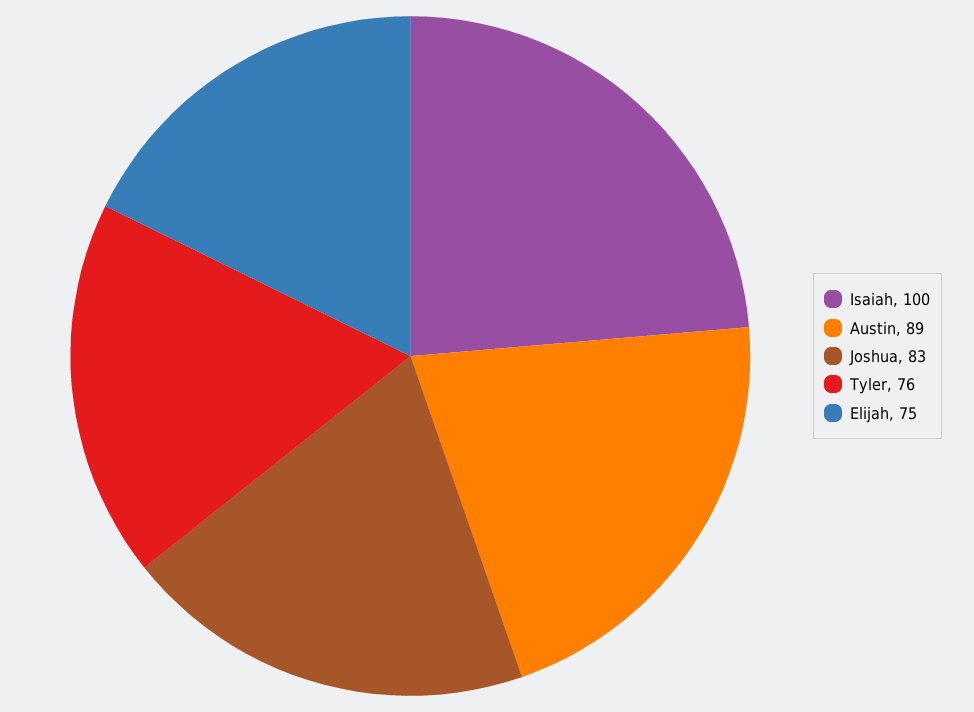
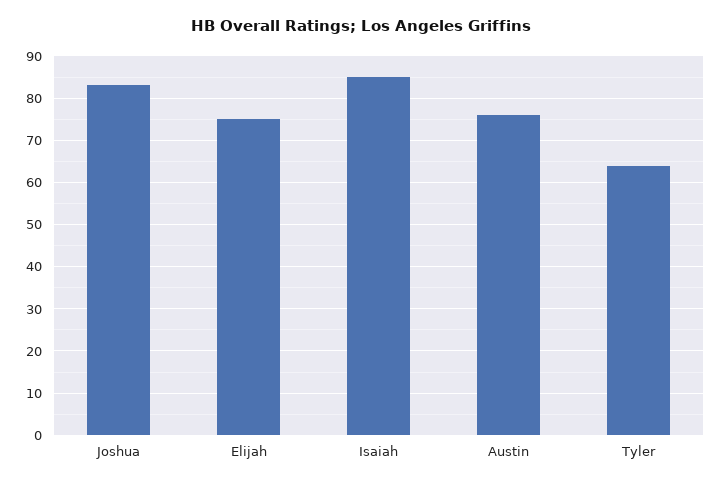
  {
-   "Isaiah": 100,
+   "Isaiah": 85,
-   "Austin": 89,
+   "Austin": 75,
    "Joshua": 83,
-   "Tyler": 76,
+   "Tyler": 65,
    "Elijah": 75
  }

